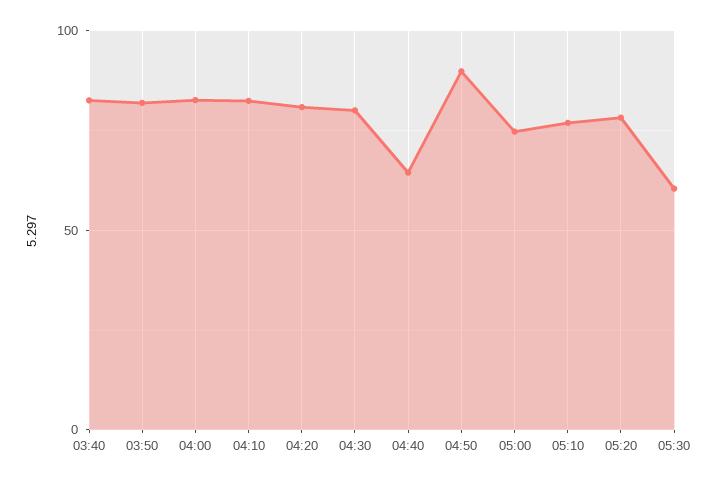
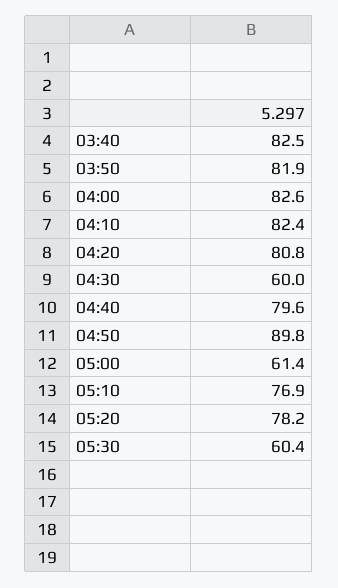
  {
    "03:40": 82.5,
    "03:50": 81.9,
    "04:00": 82.6,
    "04:10": 82.4,
    "04:20": 80.8,
-   "04:30": 80,
+   "04:30": 60,
-   "04:40": 65,
+   "04:40": 79.6,
    "04:50": 89.8,
-   "05:00": 75,
+   "05:00": 61.4,
    "05:10": 76.9,
    "05:20": 78.2,
    "05:30": 60.4
  }

